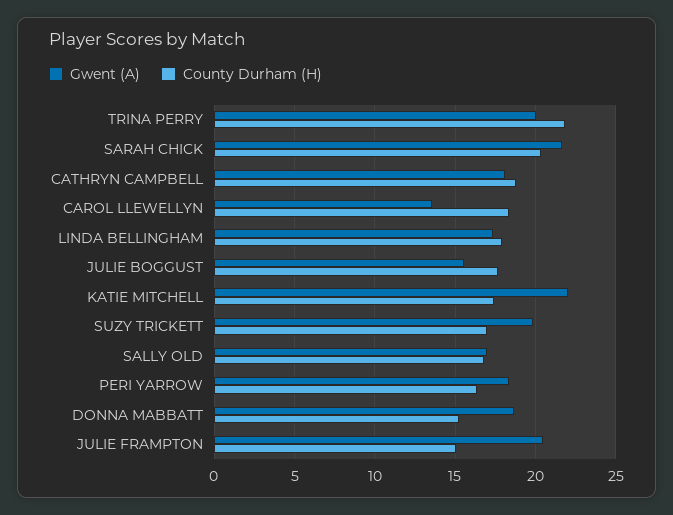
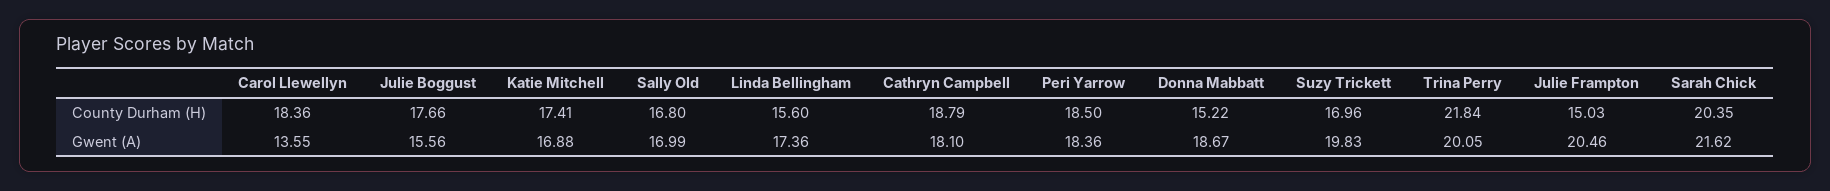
  {
    "Gwent (A)": {
      "TRINA PERRY": 20.05,
      "SARAH CHICK": 21.62,
      "CATHRYN CAMPBELL": 18.1,
      "CAROL LLEWELLYN": 13.55,
      "LINDA BELLINGHAM": 17.36,
      "JULIE BOGGUST": 15.56,
-     "KATIE MITCHELL": 22,
+     "KATIE MITCHELL": 16.88,
      "SUZY TRICKETT": 19.83,
      "SALLY OLD": 16.99,
      "PERI YARROW": 18.36,
      "DONNA MABBATT": 18.67,
      "JULIE FRAMPTON": 20.46
    },
    "County Durham (H)": {
      "TRINA PERRY": 21.84,
      "SARAH CHICK": 20.35,
      "CATHRYN CAMPBELL": 18.79,
      "CAROL LLEWELLYN": 18.36,
-     "LINDA BELLINGHAM": 18,
+     "LINDA BELLINGHAM": 15.6,
      "JULIE BOGGUST": 17.66,
      "KATIE MITCHELL": 17.41,
      "SUZY TRICKETT": 16.96,
      "SALLY OLD": 16.8,
-     "PERI YARROW": 16.5,
+     "PERI YARROW": 18.5,
      "DONNA MABBATT": 15.22,
      "JULIE FRAMPTON": 15.03
    }
  }

